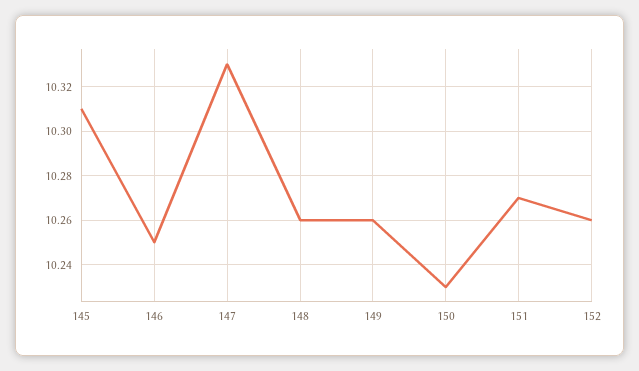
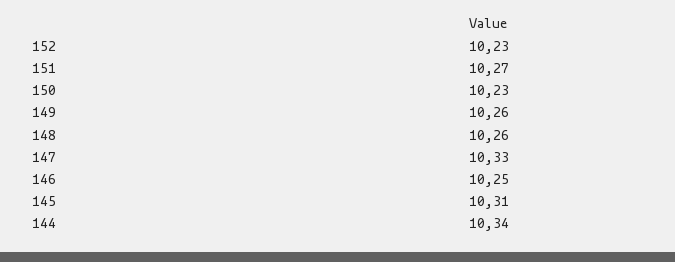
  {
    "145": 10.31,
    "146": 10.25,
    "147": 10.33,
    "148": 10.26,
    "149": 10.26,
    "150": 10.23,
    "151": 10.27,
-   "152": 10.26
+   "152": 10.23,
+   "144": 10.34
  }

